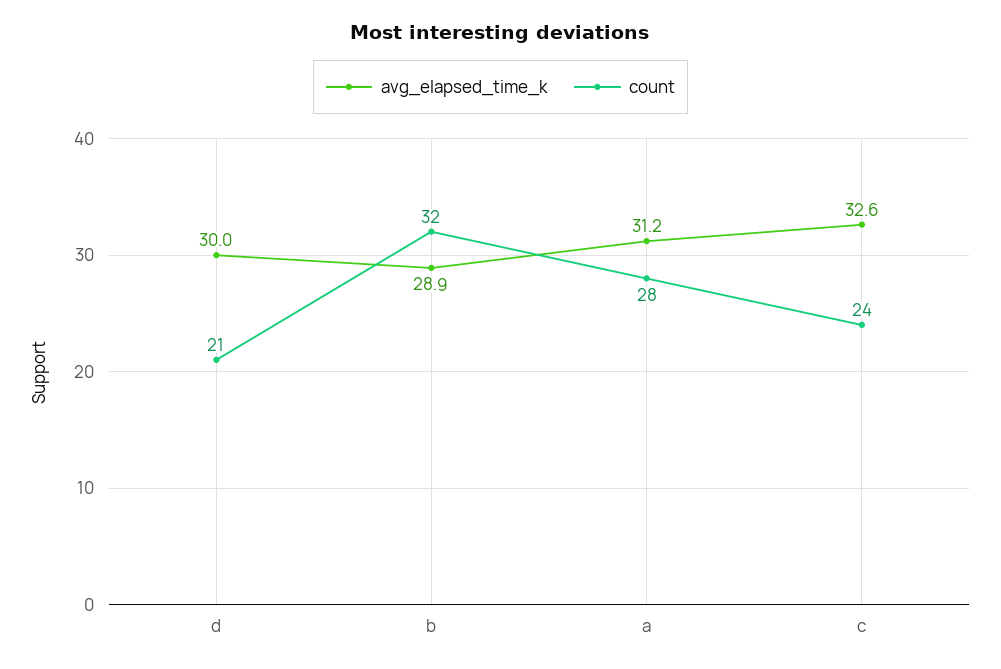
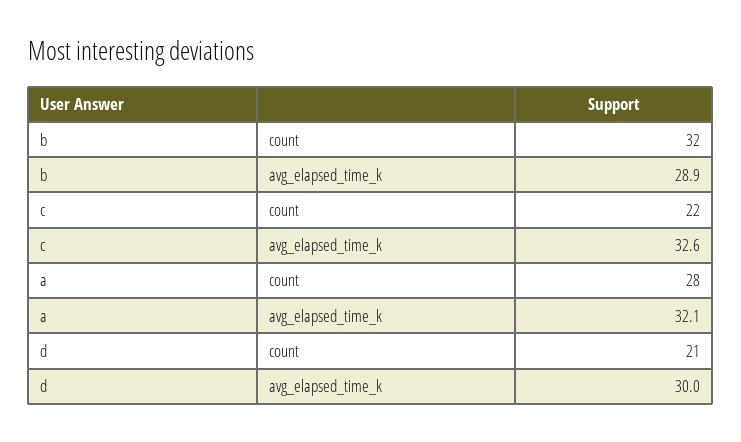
  {
    "avg_elapsed_time_k": {
      "d": 30,
      "b": 28.9,
-     "a": 31.2,
+     "a": 32.1,
      "c": 32.6
    },
    "count": {
      "d": 21,
      "b": 32,
      "a": 28,
-     "c": 24
+     "c": 22
    }
  }

